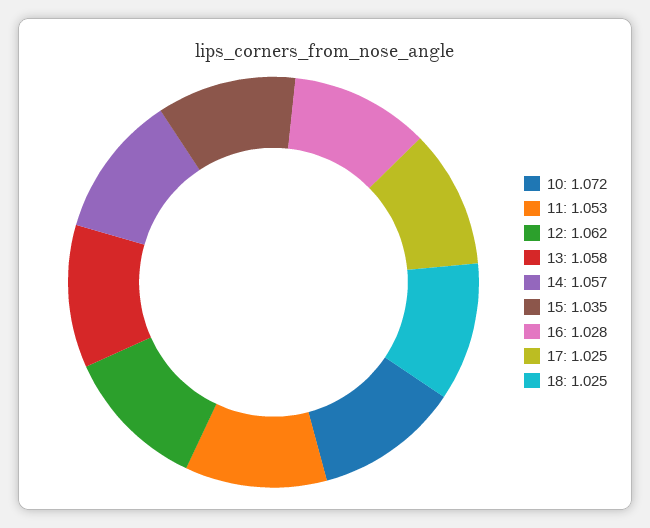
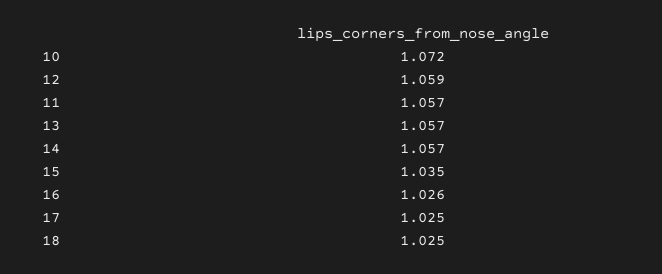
  {
    "10": 1.072,
-   "11": 1.053,
+   "11": 1.057,
-   "12": 1.062,
+   "12": 1.059,
-   "13": 1.058,
+   "13": 1.057,
    "14": 1.057,
    "15": 1.035,
-   "16": 1.028,
+   "16": 1.026,
    "17": 1.025,
    "18": 1.025
  }

